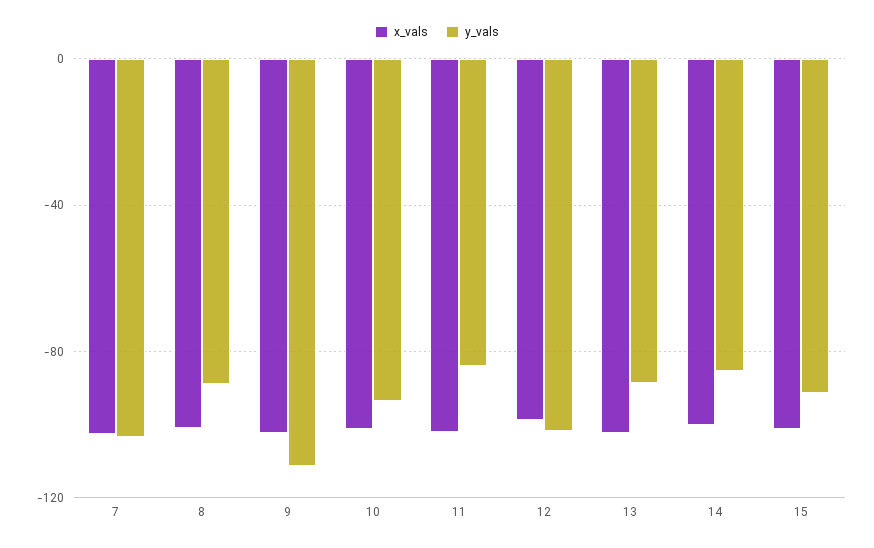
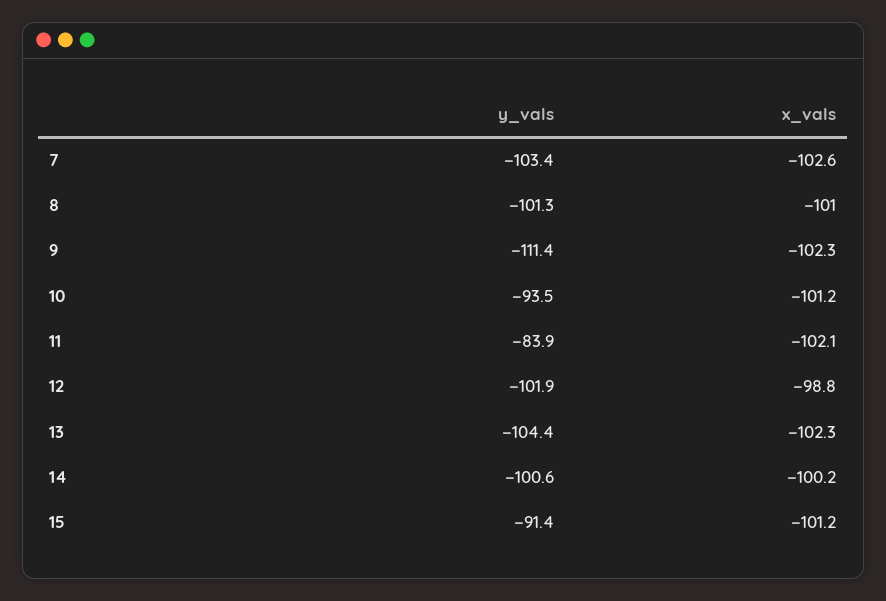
  {
    "x_vals": {
      "7": -102.6,
      "8": -101,
      "9": -102.3,
      "10": -101.2,
      "11": -102.1,
      "12": -98.8,
      "13": -102.3,
      "14": -100.2,
      "15": -101.2
    },
    "y_vals": {
      "7": -103.4,
-     "8": -90,
+     "8": -101.3,
      "9": -111.4,
      "10": -93.5,
      "11": -83.9,
      "12": -101.9,
-     "13": -90,
+     "13": -104.4,
-     "14": -85,
+     "14": -100.6,
      "15": -91.4
    }
  }

